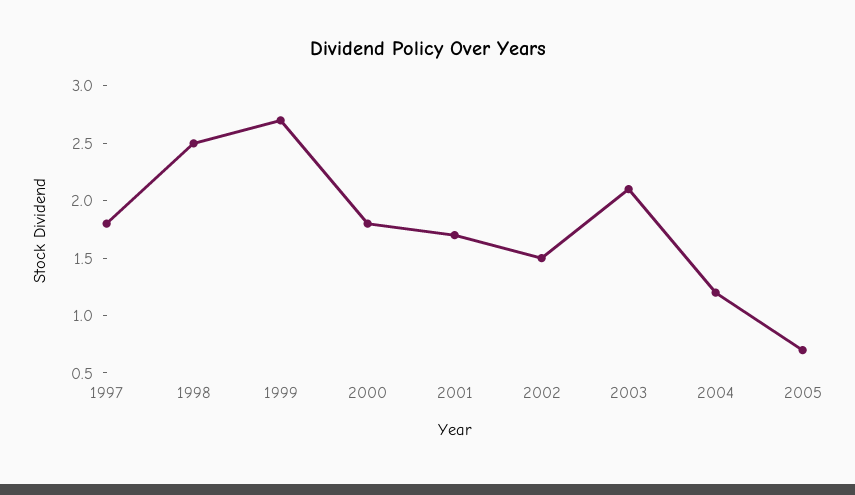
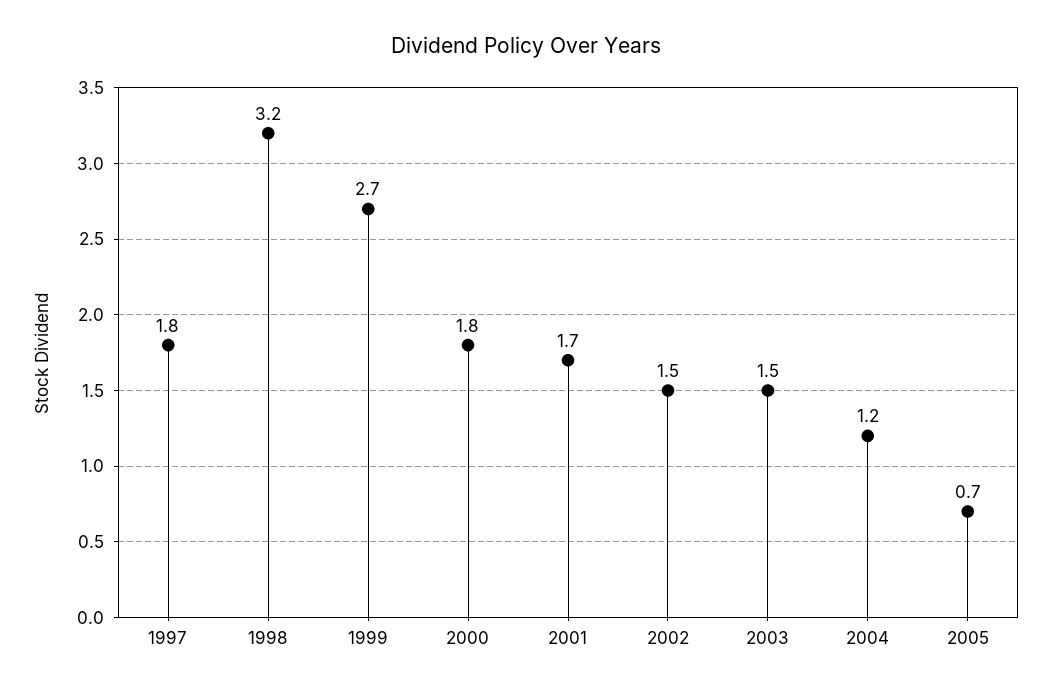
  {
    "1997": 1.8,
-   "1998": 2.5,
+   "1998": 3.2,
    "1999": 2.7,
    "2000": 1.8,
    "2001": 1.7,
    "2002": 1.5,
-   "2003": 2.1,
+   "2003": 1.5,
    "2004": 1.2,
    "2005": 0.7
  }

